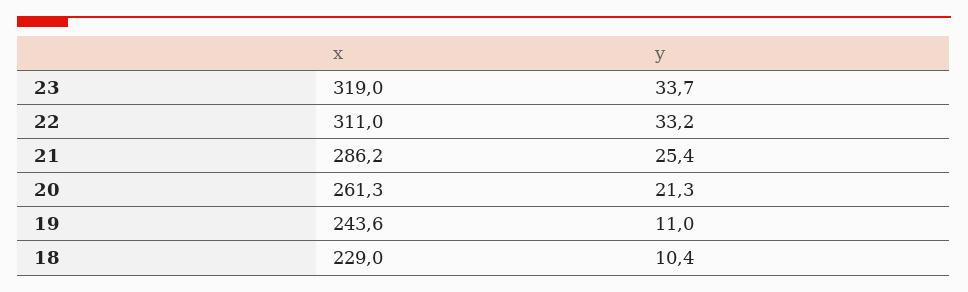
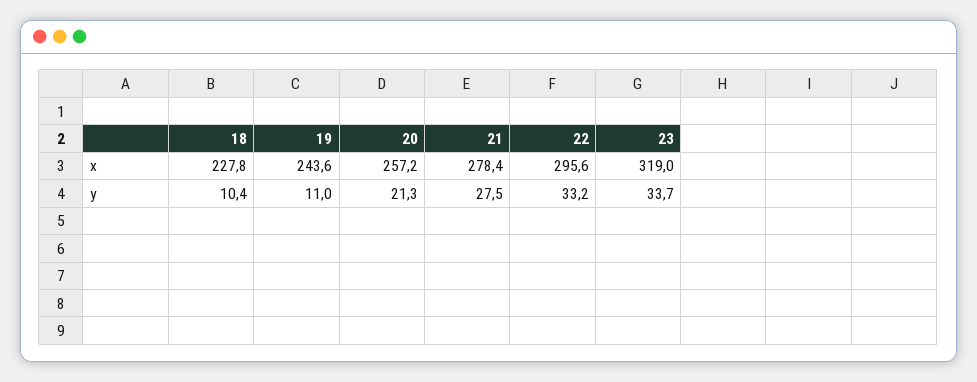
  {
    "x": {
      "23": 319,
-     "22": 311,
+     "22": 295.6,
-     "21": 286.2,
+     "21": 278.4,
-     "20": 261.3,
+     "20": 257.2,
      "19": 243.6,
-     "18": 229
+     "18": 227.8
    },
    "y": {
      "23": 33.7,
      "22": 33.2,
-     "21": 25.4,
+     "21": 27.5,
      "20": 21.3,
      "19": 11,
      "18": 10.4
    }
  }

